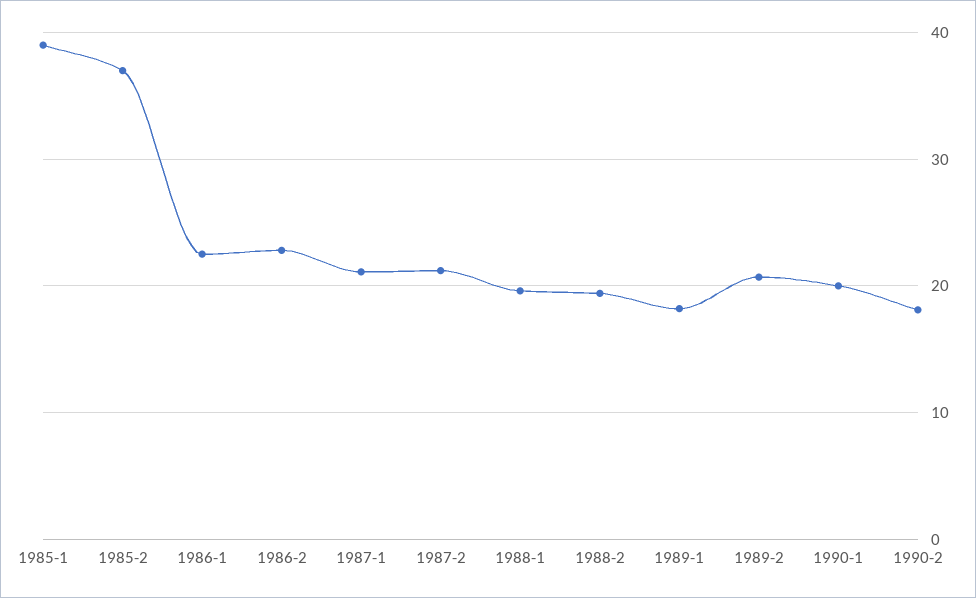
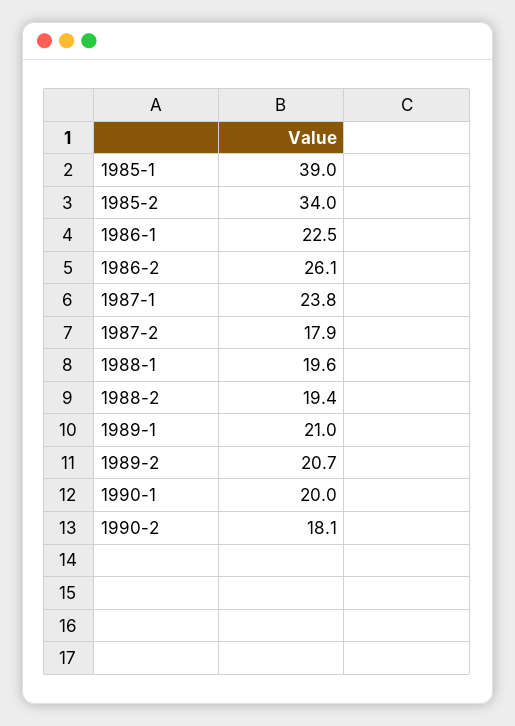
  {
    "1985-1": 39,
-   "1985-2": 37,
+   "1985-2": 34,
    "1986-1": 22.5,
-   "1986-2": 23,
+   "1986-2": 26.1,
-   "1987-1": 21,
+   "1987-1": 23.8,
-   "1987-2": 21,
+   "1987-2": 17.9,
    "1988-1": 19.6,
    "1988-2": 19.4,
-   "1989-1": 18,
+   "1989-1": 21,
    "1989-2": 20.7,
    "1990-1": 20,
    "1990-2": 18.1
  }

